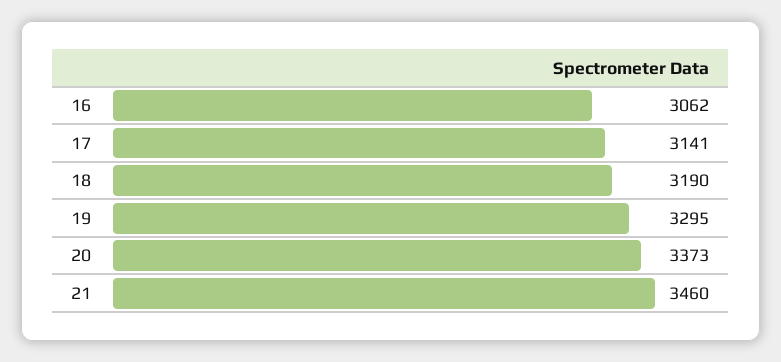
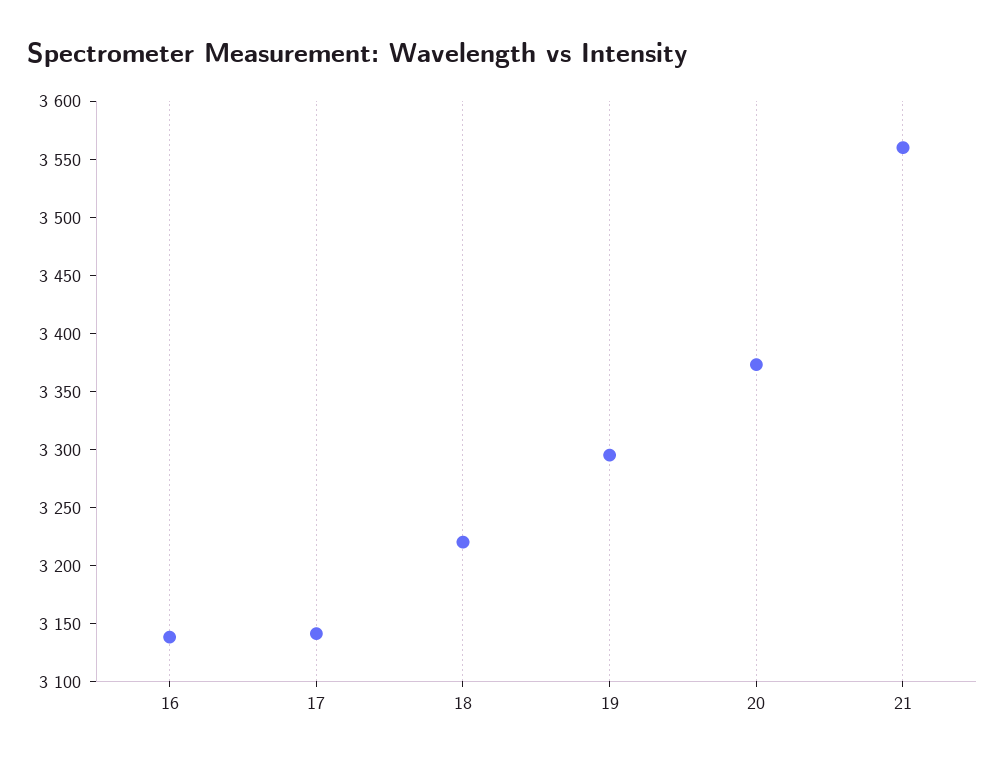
  {
-   "16": 3062,
+   "16": 3140,
    "17": 3141,
-   "18": 3190,
+   "18": 3220,
    "19": 3295,
    "20": 3373,
-   "21": 3460
+   "21": 3560
  }

